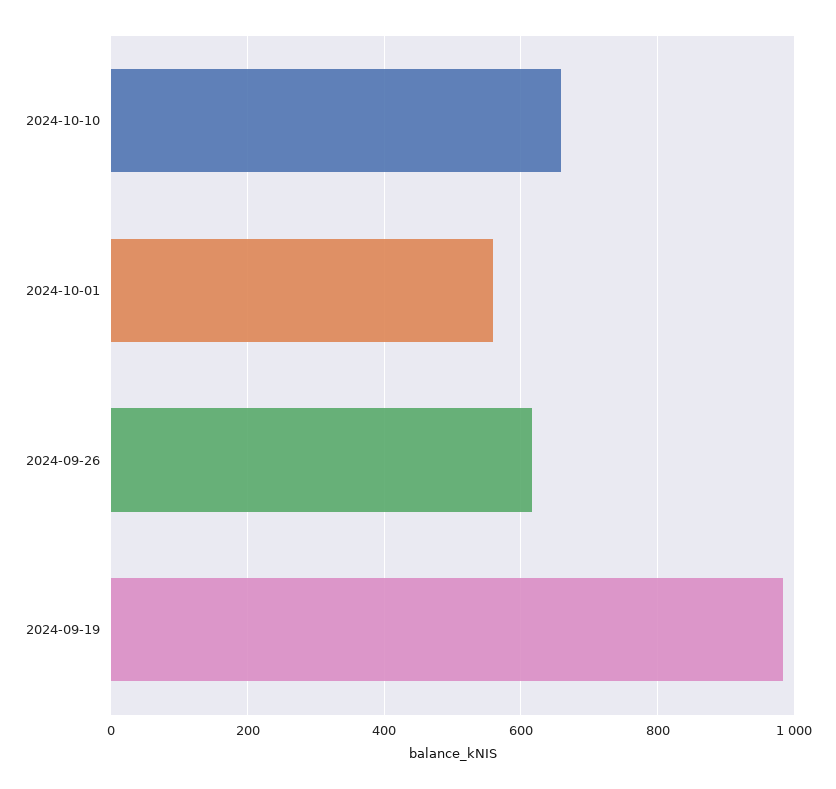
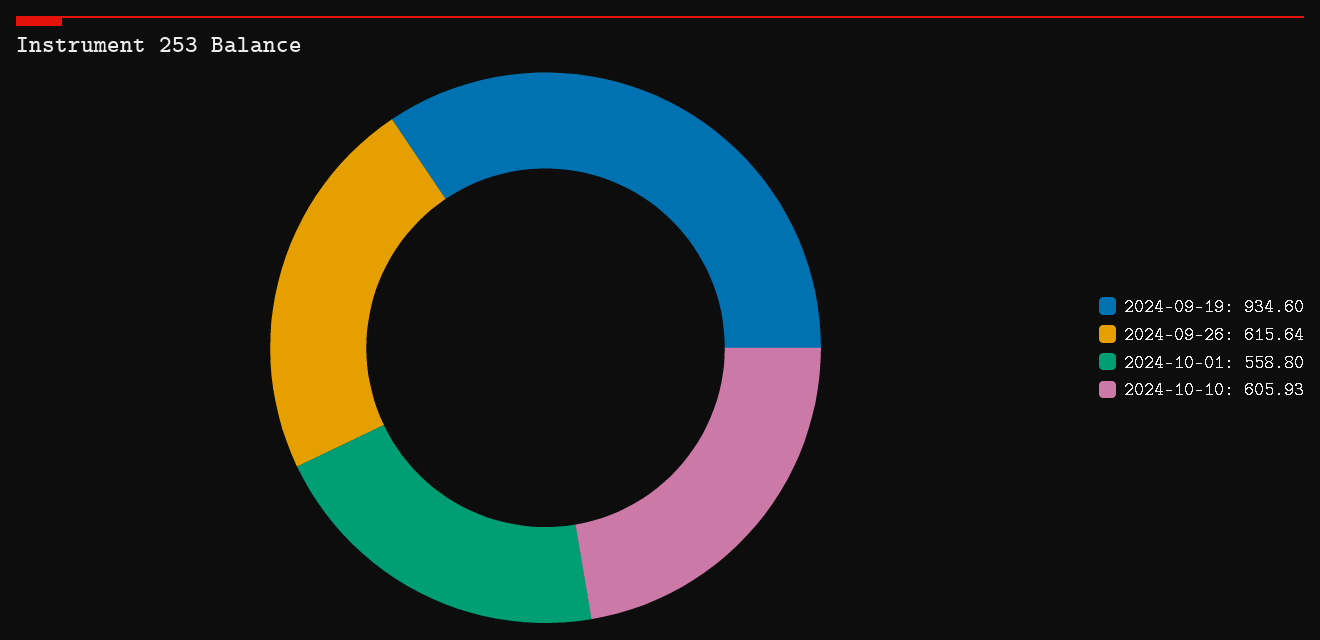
  {
-   "2024-10-10": 660,
+   "2024-10-10": 605.93,
    "2024-10-01": 558.8,
    "2024-09-26": 615.64,
-   "2024-09-19": 980
+   "2024-09-19": 934.6
  }

